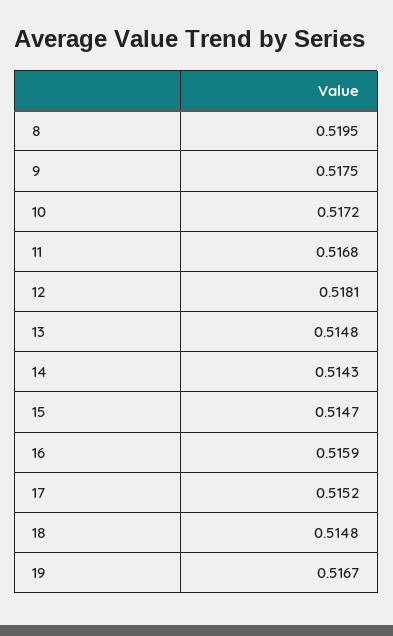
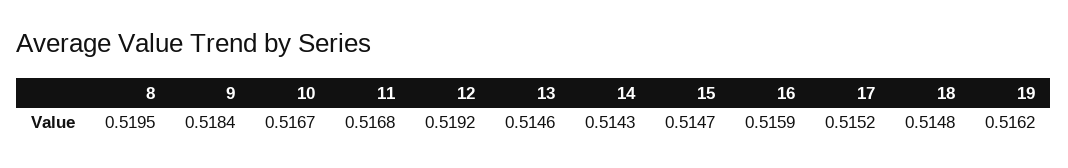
  {
    "8": 0.5195,
-   "9": 0.5175,
+   "9": 0.5184,
-   "10": 0.5172,
+   "10": 0.5167,
    "11": 0.5168,
-   "12": 0.5181,
+   "12": 0.5192,
-   "13": 0.5148,
+   "13": 0.5146,
    "14": 0.5143,
    "15": 0.5147,
    "16": 0.5159,
    "17": 0.5152,
    "18": 0.5148,
-   "19": 0.5167
+   "19": 0.5162
  }

